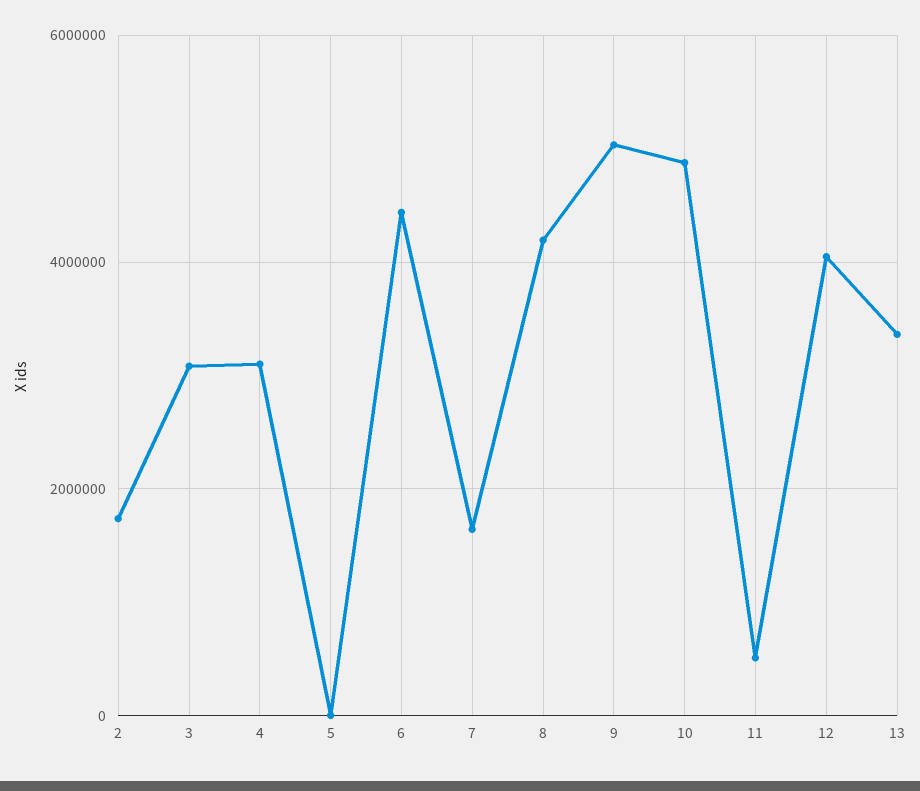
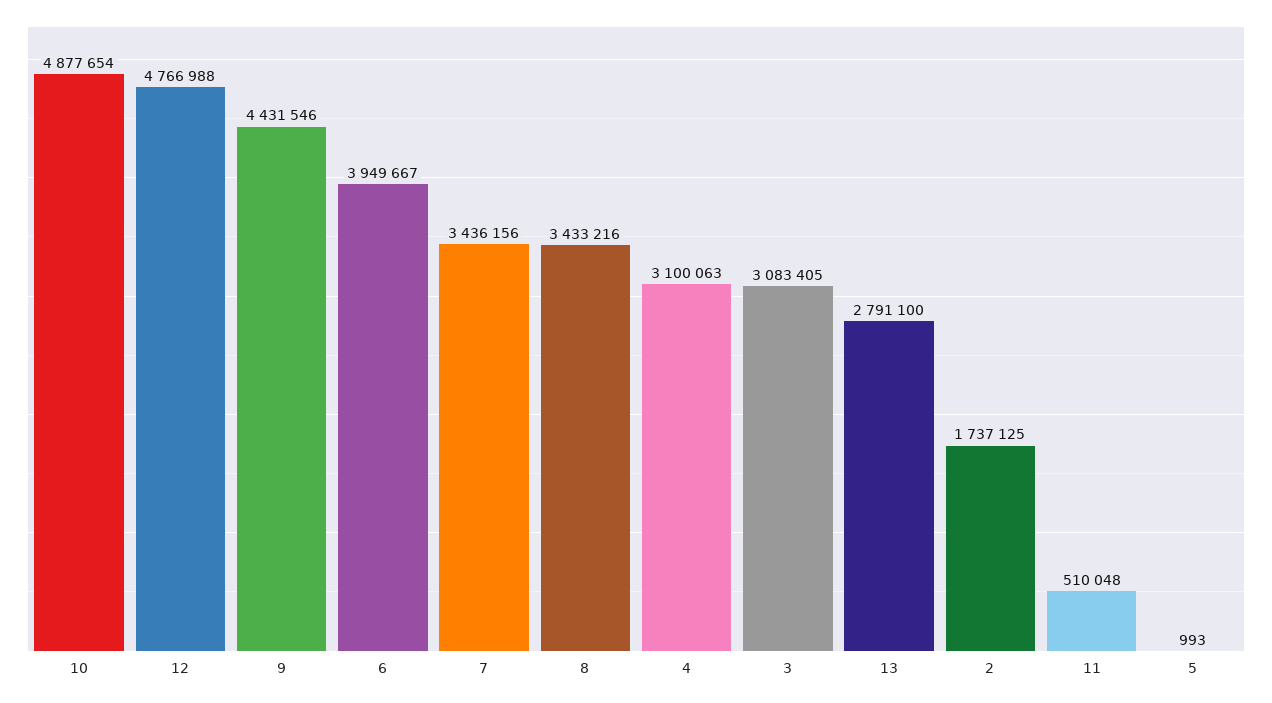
  {
    "2": 1737125,
    "3": 3083405,
    "4": 3100063,
    "5": 993,
-   "6": 4400000,
+   "6": 3949667,
-   "7": 1600000,
+   "7": 3436156,
-   "8": 4200000,
+   "8": 3433216,
-   "9": 5000000,
+   "9": 4431546,
    "10": 4877654,
    "11": 510048,
-   "12": 4000000,
+   "12": 4766988,
-   "13": 3400000
+   "13": 2791100
  }

